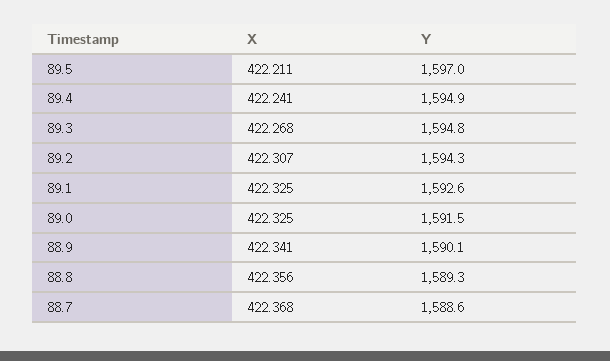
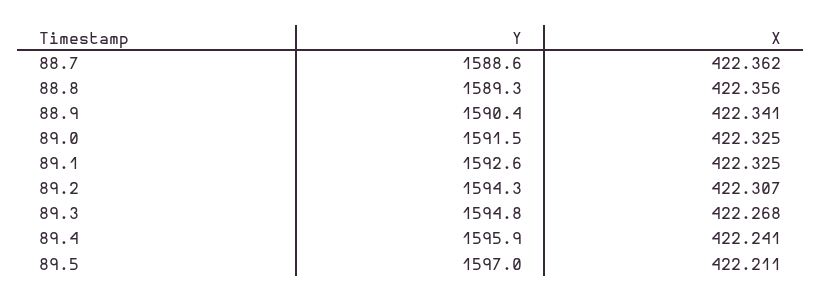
  {
    "X": {
      "89.5": 422.211,
      "89.4": 422.241,
      "89.3": 422.268,
      "89.2": 422.307,
      "89.1": 422.325,
      "89.0": 422.325,
      "88.9": 422.341,
      "88.8": 422.356,
-     "88.7": 422.368
+     "88.7": 422.362
    },
    "Y": {
      "89.5": 1597,
-     "89.4": 1594.9,
+     "89.4": 1595.9,
      "89.3": 1594.8,
      "89.2": 1594.3,
      "89.1": 1592.6,
      "89.0": 1591.5,
-     "88.9": 1590.1,
+     "88.9": 1590.4,
      "88.8": 1589.3,
      "88.7": 1588.6
    }
  }

